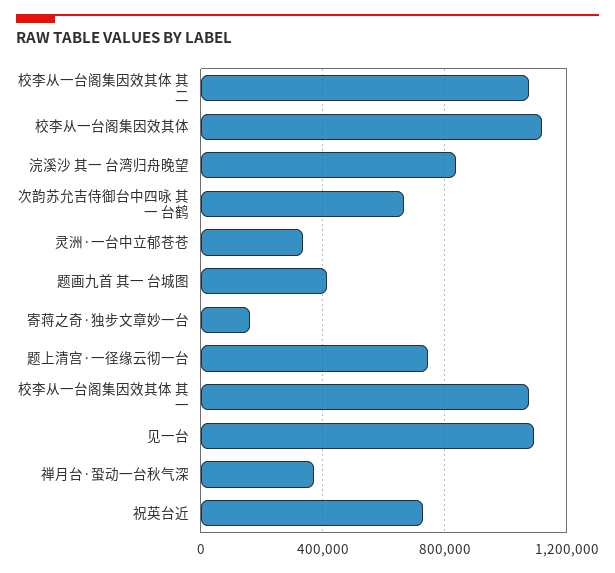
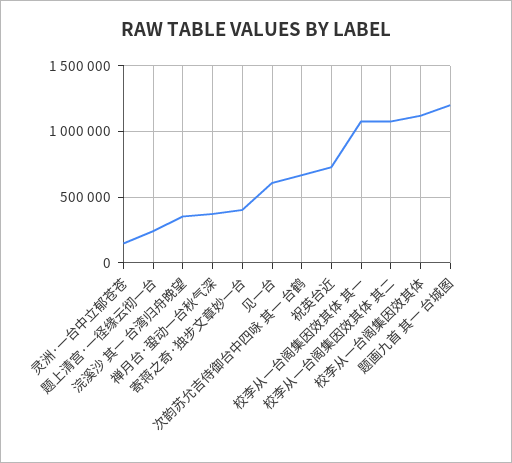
  {
    "校李从一台阁集因效其体 其二": 1100000,
    "校李从一台阁集因效其体": 1100000,
-   "浣溪沙 其一 台湾归舟晚望": 850000,
+   "浣溪沙 其一 台湾归舟晚望": 350000,
    "次韵苏允吉侍御台中四咏 其一 台鹤": 650000,
-   "灵洲·一台中立郁苍苍": 350000,
+   "灵洲·一台中立郁苍苍": 150000,
-   "题画九首 其一 台城图": 400000,
+   "题画九首 其一 台城图": 1200000,
-   "寄蒋之奇·独步文章妙一台": 150000,
+   "寄蒋之奇·独步文章妙一台": 400000,
-   "题上清宫·一径缘云彻一台": 750000,
+   "题上清宫·一径缘云彻一台": 250000,
    "校李从一台阁集因效其体 其一": 1100000,
-   "见一台": 1100000,
+   "见一台": 600000,
    "禅月台·蛩动一台秋气深": 350000,
    "祝英台近": 750000
  }

